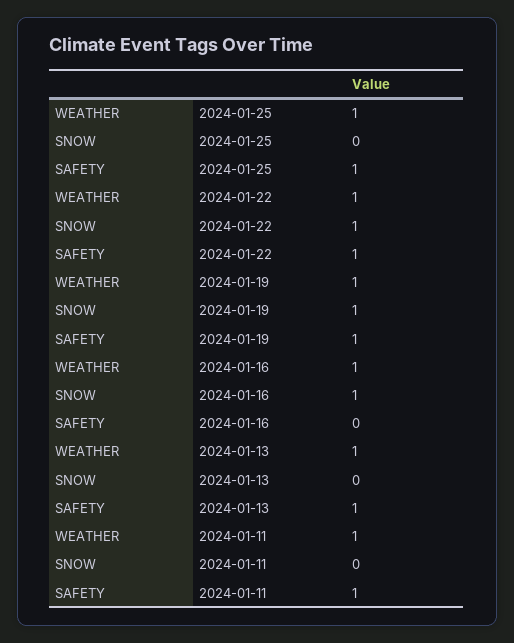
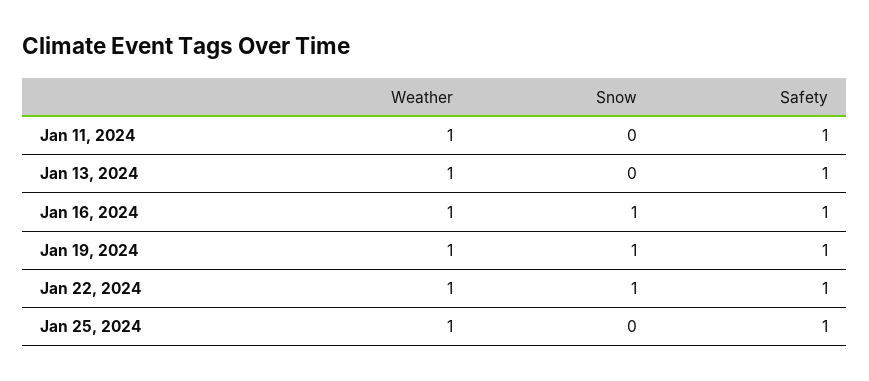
  {
    "WEATHER": {
      "2024-01-25": 1,
      "2024-01-22": 1,
      "2024-01-19": 1,
      "2024-01-16": 1,
      "2024-01-13": 1,
      "2024-01-11": 1
    },
    "SNOW": {
      "2024-01-25": 0,
      "2024-01-22": 1,
      "2024-01-19": 1,
      "2024-01-16": 1,
      "2024-01-13": 0,
      "2024-01-11": 0
    },
    "SAFETY": {
      "2024-01-25": 1,
      "2024-01-22": 1,
      "2024-01-19": 1,
-     "2024-01-16": 0,
+     "2024-01-16": 1,
      "2024-01-13": 1,
      "2024-01-11": 1
    }
  }

